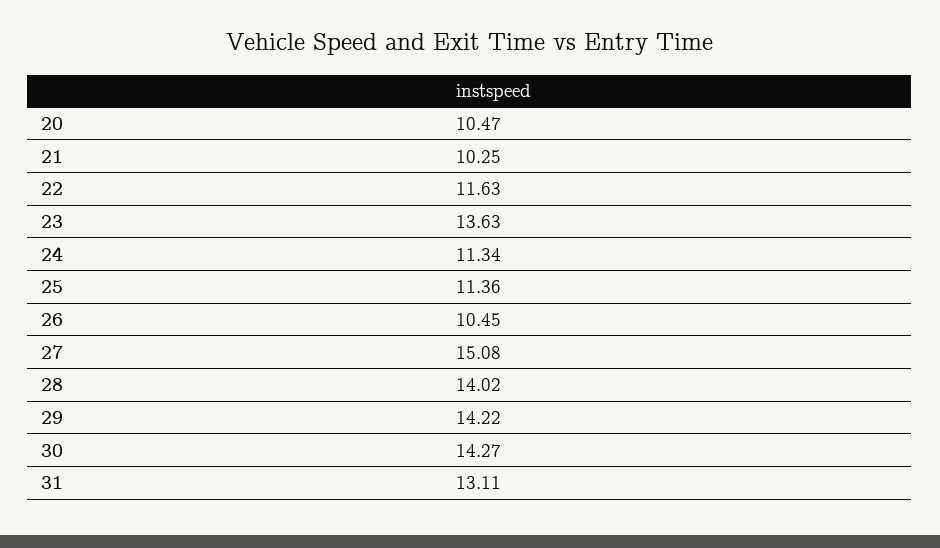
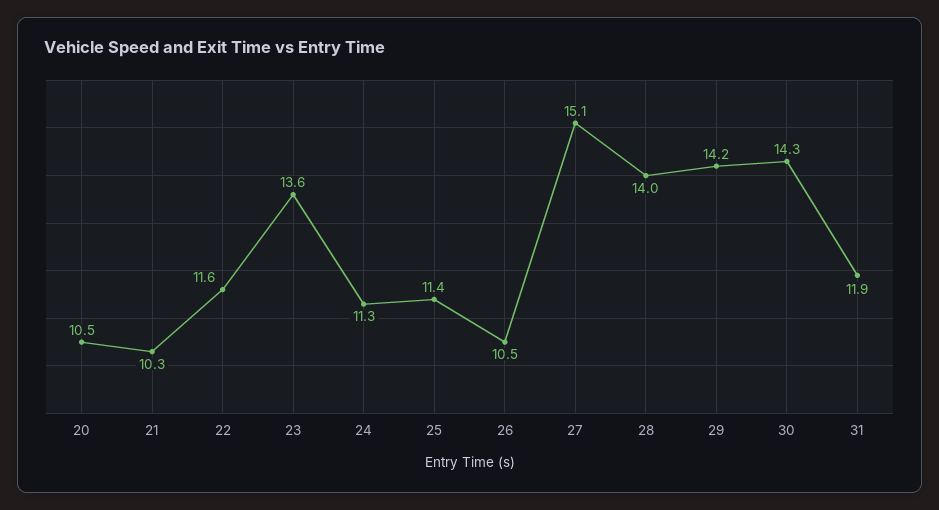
  {
    "20": 10.47,
    "21": 10.25,
    "22": 11.63,
    "23": 13.63,
    "24": 11.34,
    "25": 11.36,
    "26": 10.45,
    "27": 15.08,
    "28": 14.02,
    "29": 14.22,
    "30": 14.27,
-   "31": 13.11
+   "31": 11.9
  }

